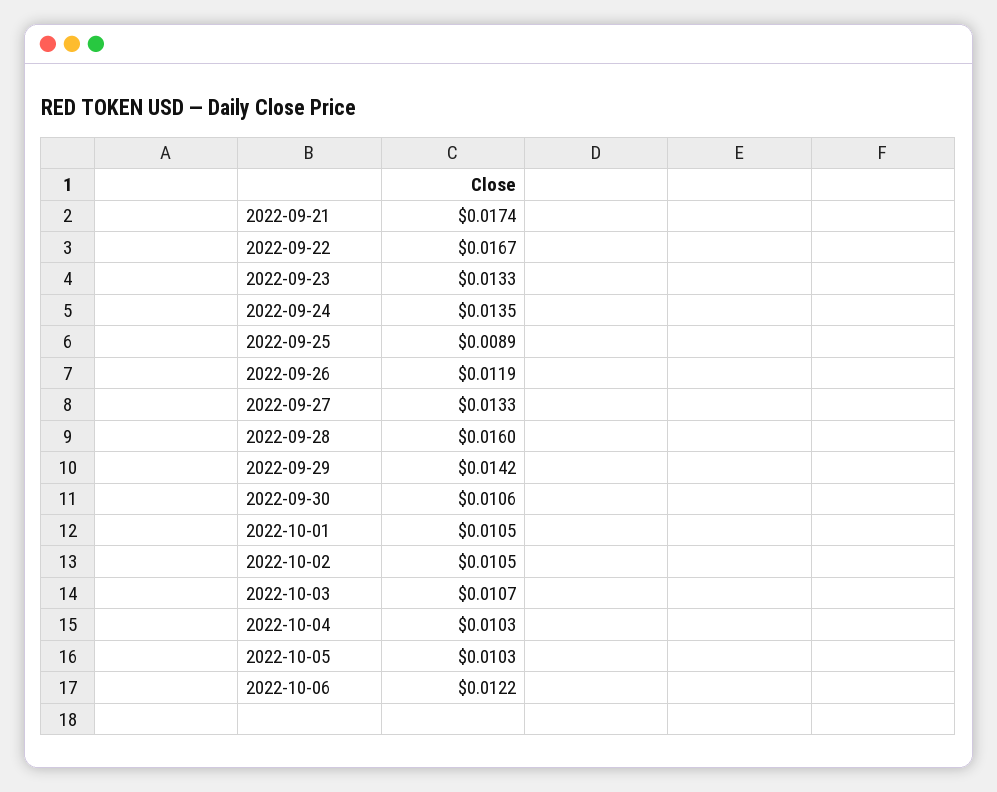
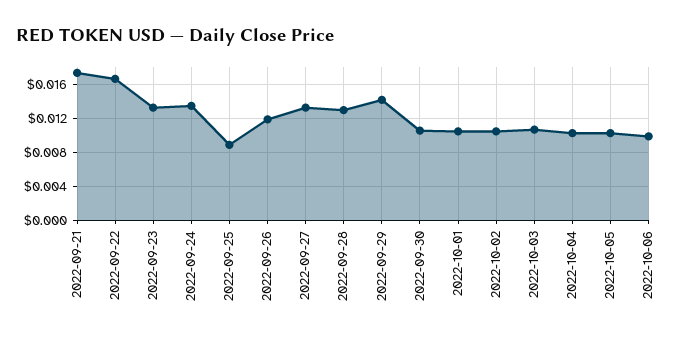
  {
    "2022-09-21": 0.0174,
    "2022-09-22": 0.0167,
    "2022-09-23": 0.0133,
    "2022-09-24": 0.0135,
    "2022-09-25": 0.0089,
    "2022-09-26": 0.0119,
    "2022-09-27": 0.0133,
-   "2022-09-28": 0.016,
+   "2022-09-28": 0.013,
    "2022-09-29": 0.0142,
    "2022-09-30": 0.0106,
    "2022-10-01": 0.0105,
    "2022-10-02": 0.0105,
    "2022-10-03": 0.0107,
    "2022-10-04": 0.0103,
    "2022-10-05": 0.0103,
-   "2022-10-06": 0.0122
+   "2022-10-06": 0.01
  }

